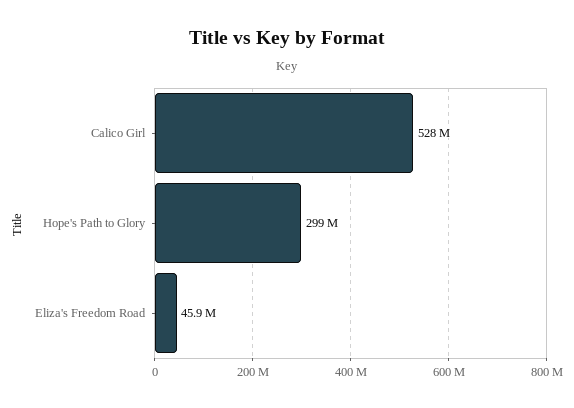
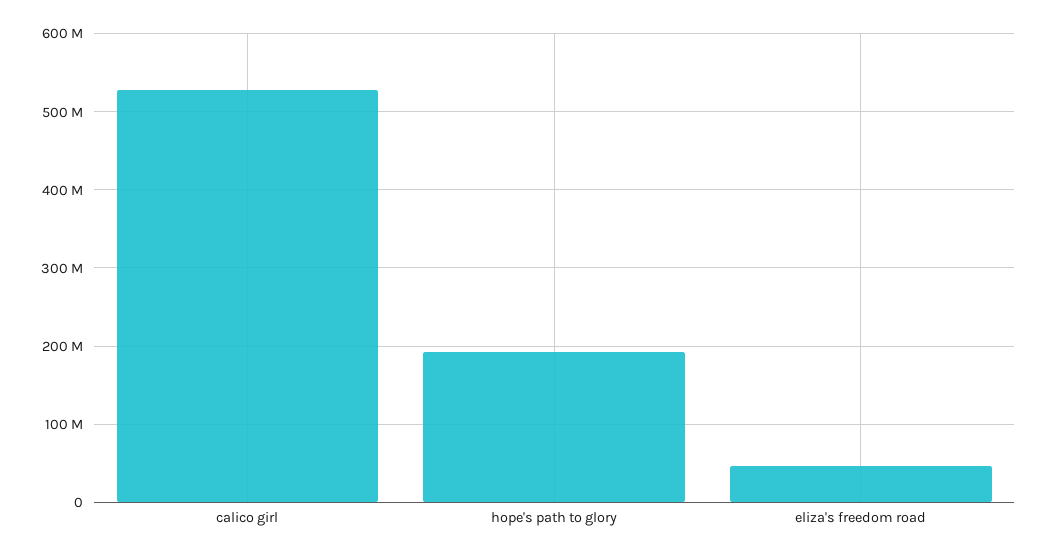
  {
    "Calico Girl": 528000000,
-   "Hope's Path to Glory": 299000000,
+   "Hope's Path to Glory": 190000000,
    "Eliza's Freedom Road": 45900000
  }

